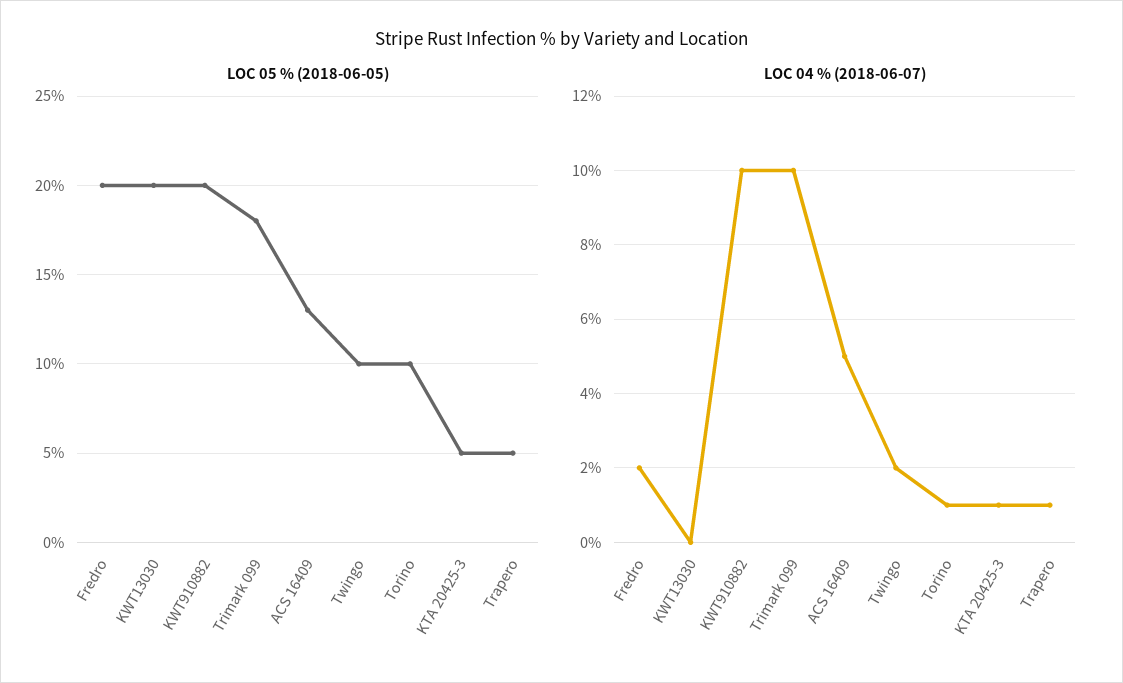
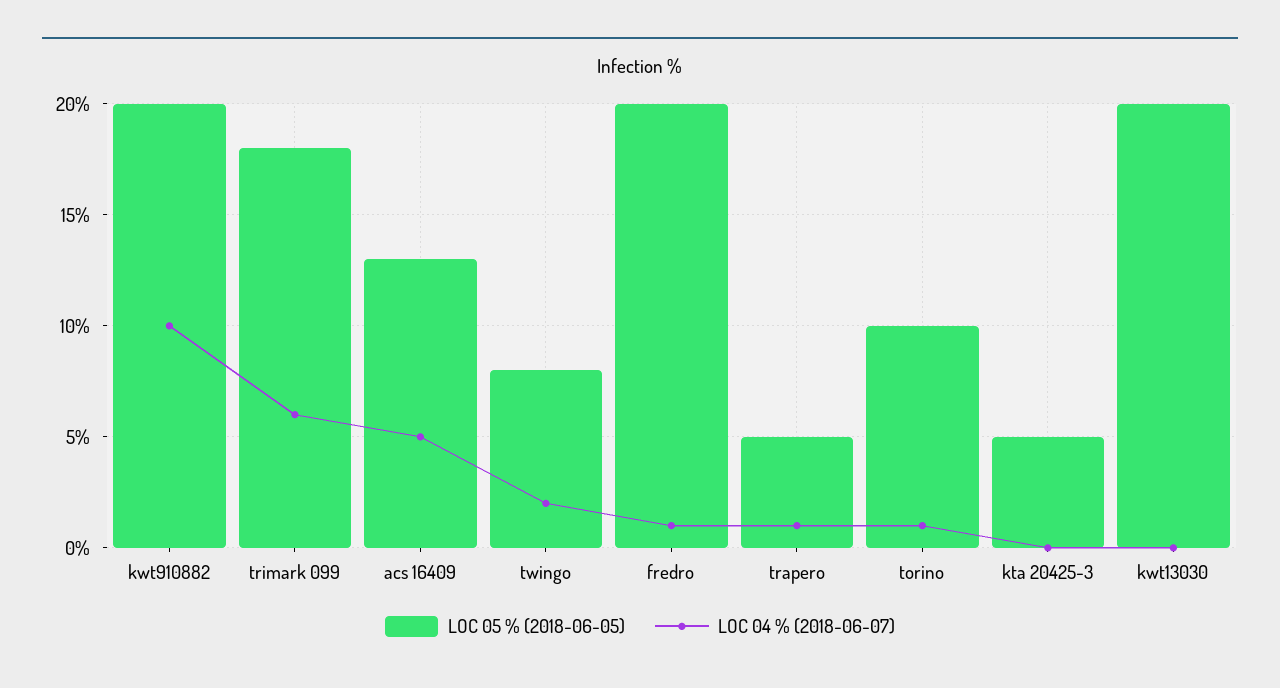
  {
    "LOC 05 % (2018-06-05)": {
      "Fredro": 20,
      "KWT13030": 20,
      "KWT910882": 20,
      "Trimark 099": 18,
      "ACS 16409": 13,
-     "Twingo": 10,
+     "Twingo": 8,
      "Torino": 10,
      "KTA 20425-3": 5,
      "Trapero": 5
    },
    "LOC 04 % (2018-06-07)": {
-     "Fredro": 2,
+     "Fredro": 1,
      "KWT13030": 0,
      "KWT910882": 10,
-     "Trimark 099": 10,
+     "Trimark 099": 6,
      "ACS 16409": 5,
      "Twingo": 2,
      "Torino": 1,
-     "KTA 20425-3": 1,
+     "KTA 20425-3": 0,
      "Trapero": 1
    }
  }

